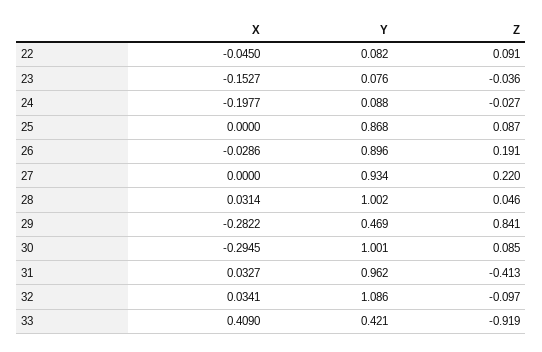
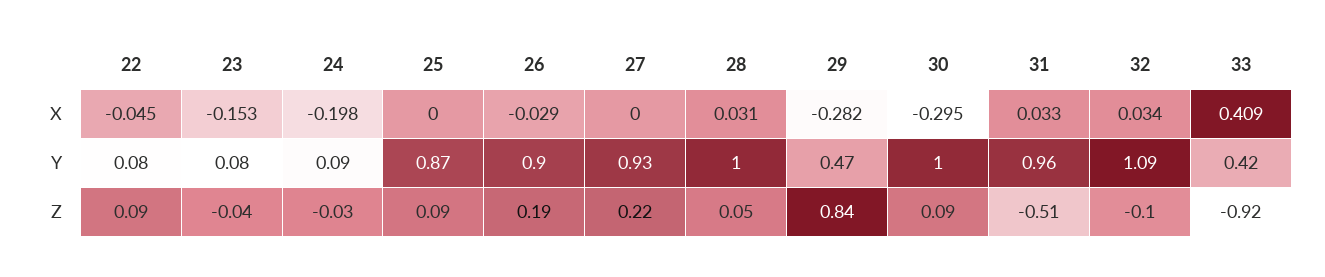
  {
    "X": {
      "22": -0.045,
      "23": -0.1527,
      "24": -0.1977,
      "25": 0,
      "26": -0.0286,
      "27": 0,
      "28": 0.0314,
      "29": -0.2822,
      "30": -0.2945,
      "31": 0.0327,
      "32": 0.0341,
      "33": 0.409
    },
    "Y": {
      "22": 0.082,
      "23": 0.076,
      "24": 0.088,
      "25": 0.868,
      "26": 0.896,
      "27": 0.934,
      "28": 1.002,
      "29": 0.469,
      "30": 1.001,
      "31": 0.962,
      "32": 1.086,
      "33": 0.421
    },
    "Z": {
      "22": 0.091,
      "23": -0.036,
      "24": -0.027,
      "25": 0.087,
      "26": 0.191,
      "27": 0.22,
      "28": 0.046,
      "29": 0.841,
      "30": 0.085,
-     "31": -0.413,
+     "31": -0.51,
      "32": -0.097,
      "33": -0.919
    }
  }

